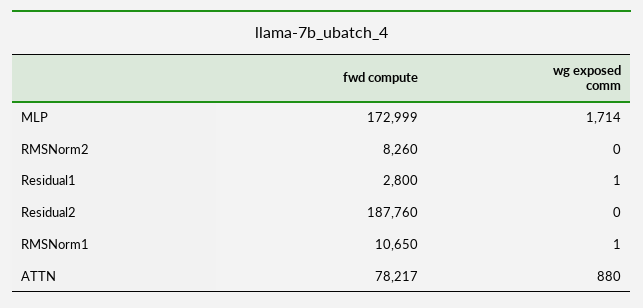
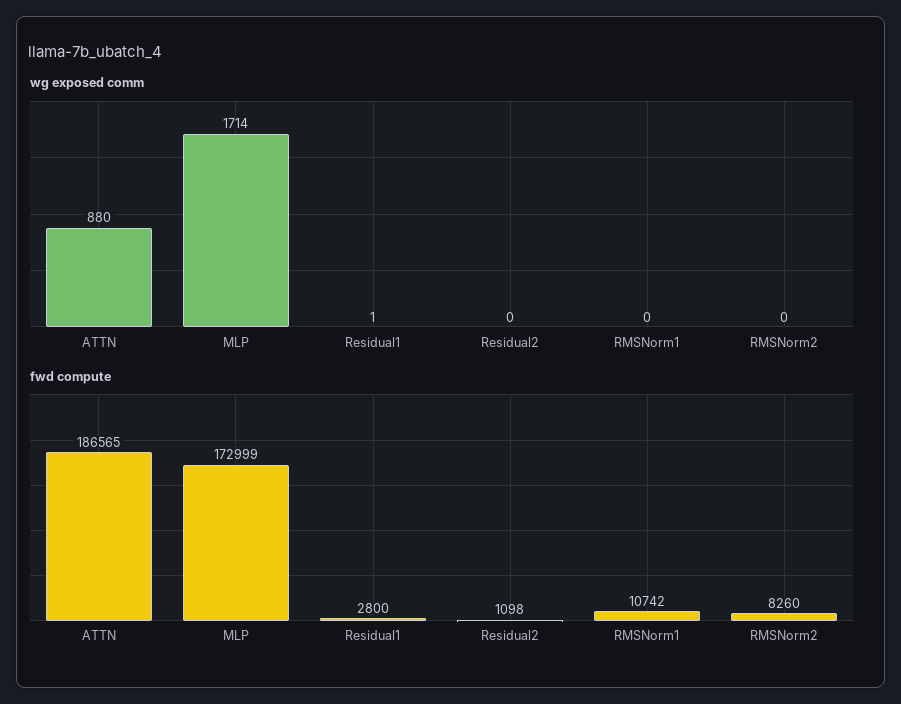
  {
    "fwd compute": {
      "MLP": 172999,
      "RMSNorm2": 8260,
      "Residual1": 2800,
-     "Residual2": 187760,
+     "Residual2": 1098,
-     "RMSNorm1": 10650,
+     "RMSNorm1": 10742,
-     "ATTN": 78217
+     "ATTN": 186565
    },
    "wg exposed comm": {
      "MLP": 1714,
      "RMSNorm2": 0,
      "Residual1": 1,
      "Residual2": 0,
-     "RMSNorm1": 1,
+     "RMSNorm1": 0,
      "ATTN": 880
    }
  }

